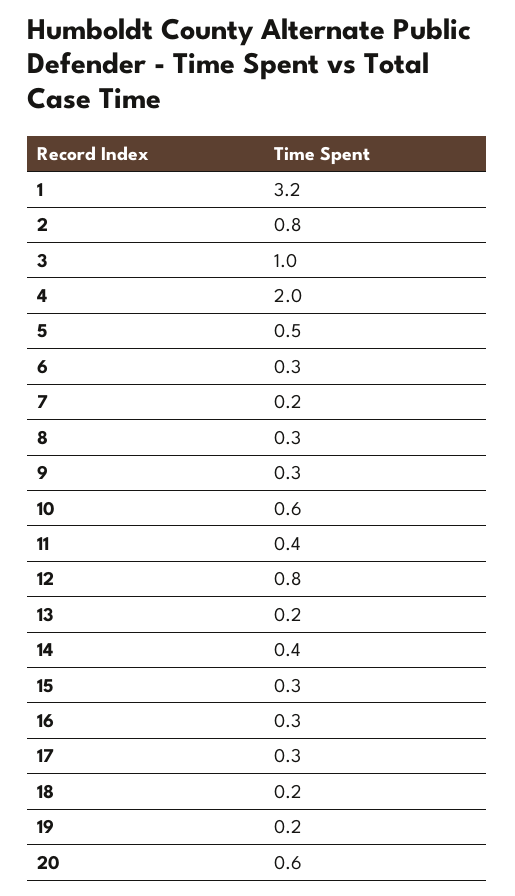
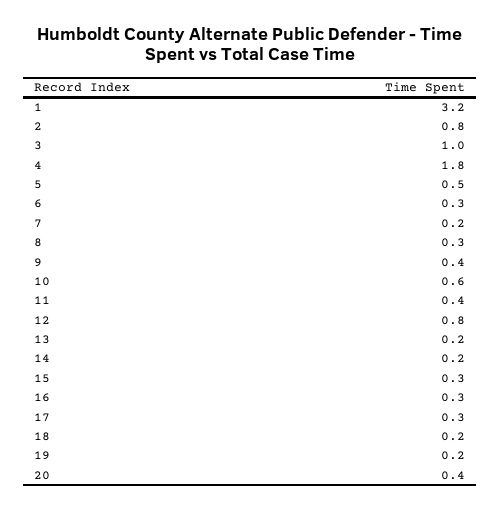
  {
    "1": 3.2,
    "2": 0.8,
    "3": 1,
-   "4": 2,
+   "4": 1.8,
    "5": 0.5,
    "6": 0.3,
    "7": 0.2,
    "8": 0.3,
-   "9": 0.3,
+   "9": 0.4,
    "10": 0.6,
    "11": 0.4,
    "12": 0.8,
    "13": 0.2,
-   "14": 0.4,
+   "14": 0.2,
    "15": 0.3,
    "16": 0.3,
    "17": 0.3,
    "18": 0.2,
    "19": 0.2,
-   "20": 0.6
+   "20": 0.4
  }

